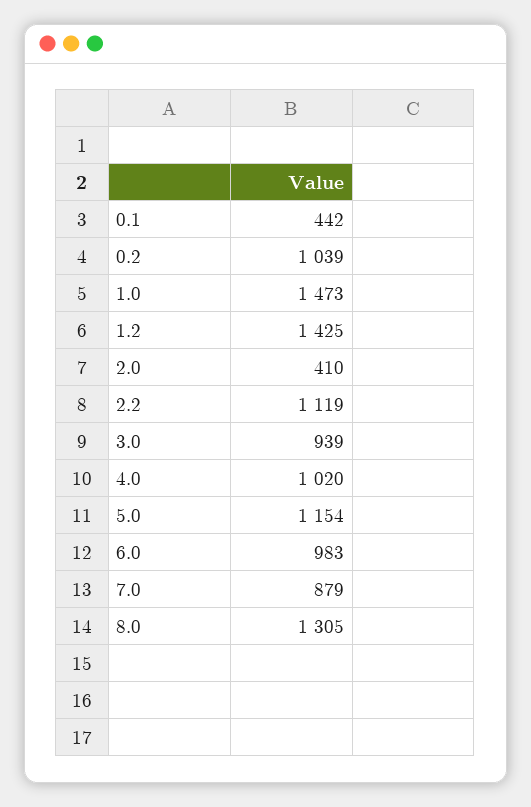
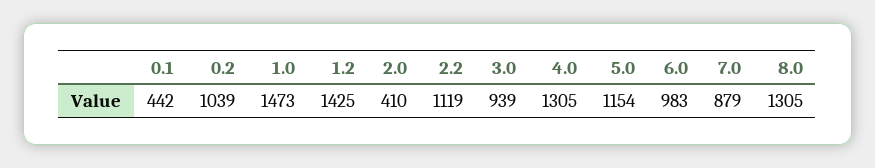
  {
    "0.1": 442,
    "0.2": 1039,
    "1.0": 1473,
    "1.2": 1425,
    "2.0": 410,
    "2.2": 1119,
    "3.0": 939,
-   "4.0": 1020,
+   "4.0": 1305,
    "5.0": 1154,
    "6.0": 983,
    "7.0": 879,
    "8.0": 1305
  }

